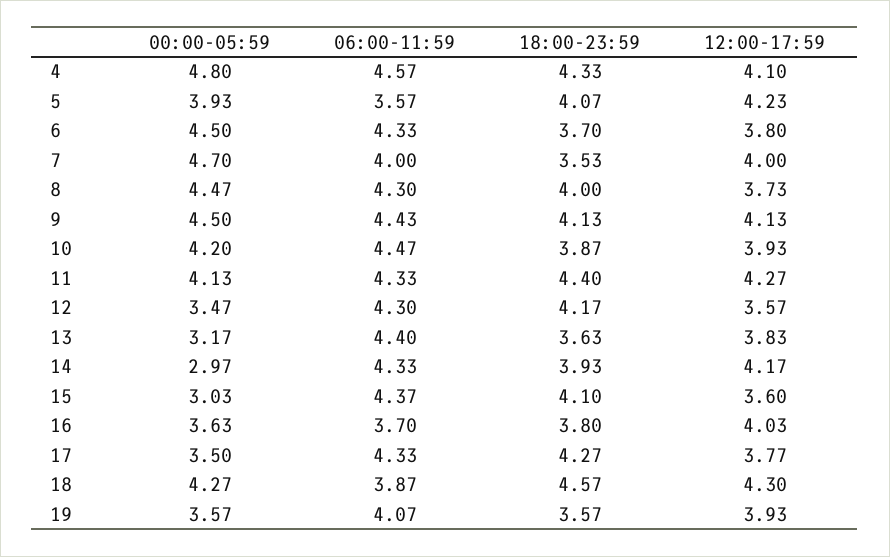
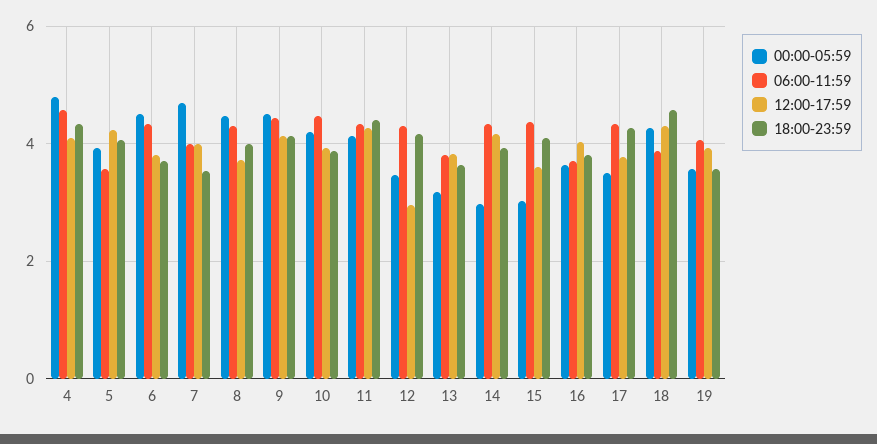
  {
    "00:00-05:59": {
      "4": 4.8,
      "5": 3.93,
      "6": 4.5,
      "7": 4.7,
      "8": 4.47,
      "9": 4.5,
      "10": 4.2,
      "11": 4.13,
      "12": 3.47,
      "13": 3.17,
      "14": 2.97,
      "15": 3.03,
      "16": 3.63,
      "17": 3.5,
      "18": 4.27,
      "19": 3.57
    },
    "06:00-11:59": {
      "4": 4.57,
      "5": 3.57,
      "6": 4.33,
      "7": 4,
      "8": 4.3,
      "9": 4.43,
      "10": 4.47,
      "11": 4.33,
      "12": 4.3,
-     "13": 4.4,
+     "13": 3.8,
      "14": 4.33,
      "15": 4.37,
      "16": 3.7,
      "17": 4.33,
      "18": 3.87,
      "19": 4.07
    },
    "18:00-23:59": {
      "4": 4.33,
      "5": 4.07,
      "6": 3.7,
      "7": 3.53,
      "8": 4,
      "9": 4.13,
      "10": 3.87,
      "11": 4.4,
      "12": 4.17,
      "13": 3.63,
      "14": 3.93,
      "15": 4.1,
      "16": 3.8,
      "17": 4.27,
      "18": 4.57,
      "19": 3.57
    },
    "12:00-17:59": {
      "4": 4.1,
      "5": 4.23,
      "6": 3.8,
      "7": 4,
      "8": 3.73,
      "9": 4.13,
      "10": 3.93,
      "11": 4.27,
-     "12": 3.57,
+     "12": 3,
      "13": 3.83,
      "14": 4.17,
      "15": 3.6,
      "16": 4.03,
      "17": 3.77,
      "18": 4.3,
      "19": 3.93
    }
  }

